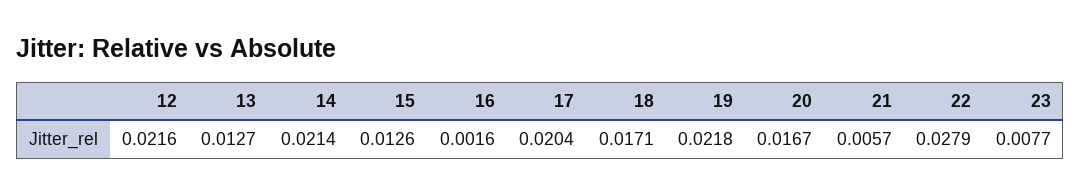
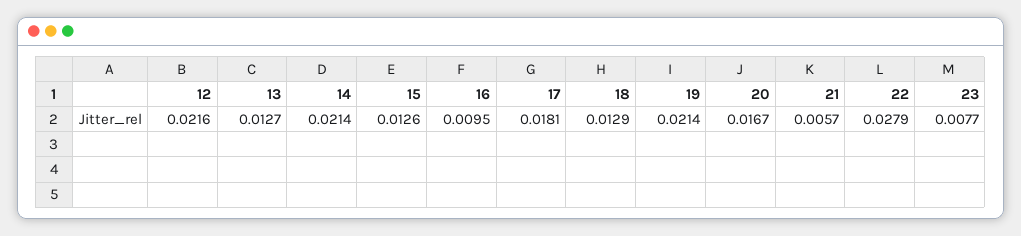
  {
    "12": 0.0216,
    "13": 0.0127,
    "14": 0.0214,
    "15": 0.0126,
-   "16": 0.0016,
+   "16": 0.0095,
-   "17": 0.0204,
+   "17": 0.0181,
-   "18": 0.0171,
+   "18": 0.0129,
-   "19": 0.0218,
+   "19": 0.0214,
    "20": 0.0167,
    "21": 0.0057,
    "22": 0.0279,
    "23": 0.0077
  }

